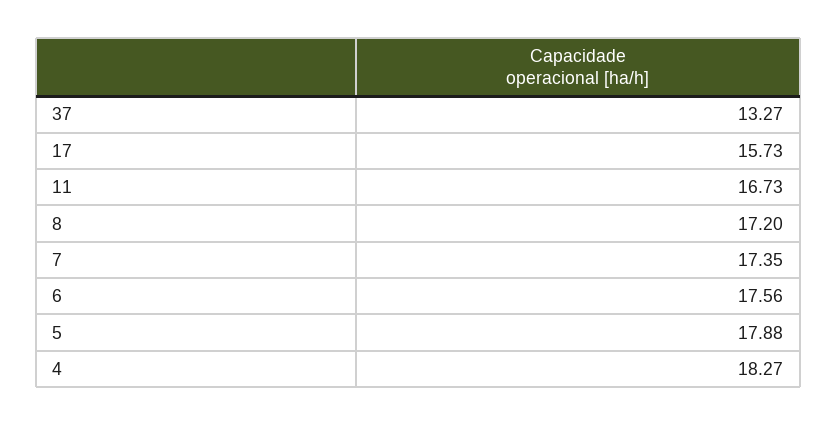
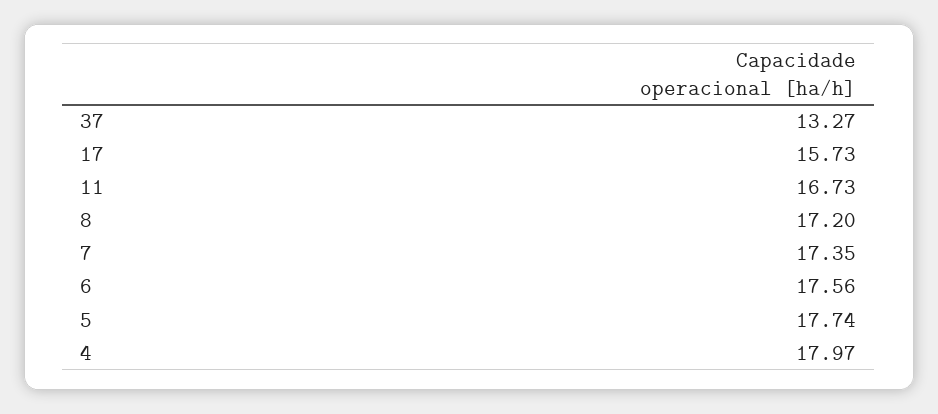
  {
    "37": 13.27,
    "17": 15.73,
    "11": 16.73,
    "8": 17.2,
    "7": 17.35,
    "6": 17.56,
-   "5": 17.88,
+   "5": 17.74,
-   "4": 18.27
+   "4": 17.97
  }

